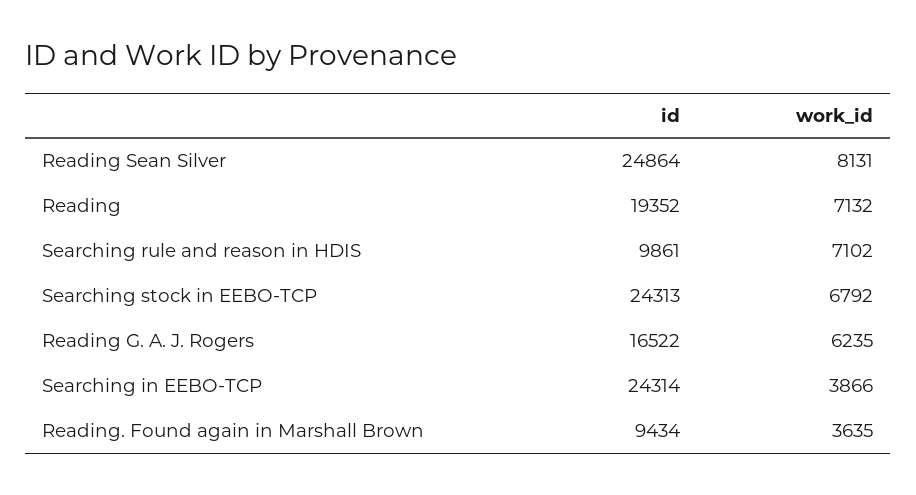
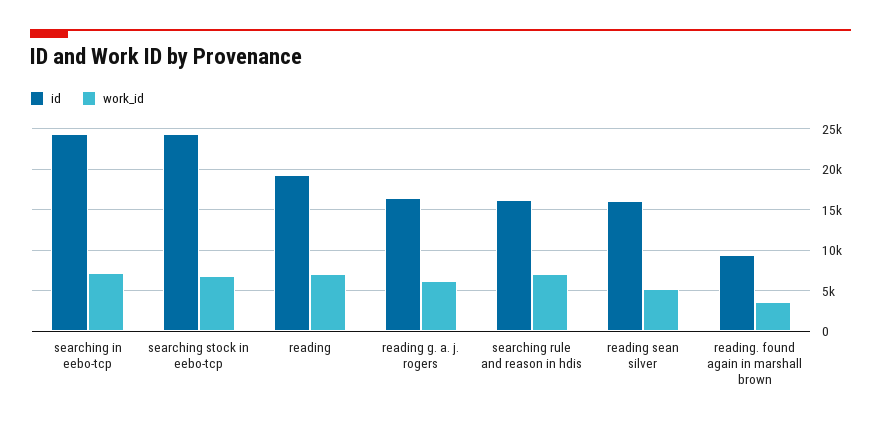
  {
    "id": {
-     "Reading Sean Silver": 24864,
+     "Reading Sean Silver": 16000,
      "Reading": 19352,
-     "Searching rule and reason in HDIS": 9861,
+     "Searching rule and reason in HDIS": 16000,
      "Searching stock in EEBO-TCP": 24313,
      "Reading G. A. J. Rogers": 16522,
      "Searching in EEBO-TCP": 24314,
      "Reading. Found again in Marshall Brown": 9434
    },
    "work_id": {
-     "Reading Sean Silver": 8131,
+     "Reading Sean Silver": 5000,
      "Reading": 7132,
      "Searching rule and reason in HDIS": 7102,
      "Searching stock in EEBO-TCP": 6792,
      "Reading G. A. J. Rogers": 6235,
-     "Searching in EEBO-TCP": 3866,
+     "Searching in EEBO-TCP": 7000,
      "Reading. Found again in Marshall Brown": 3635
    }
  }

